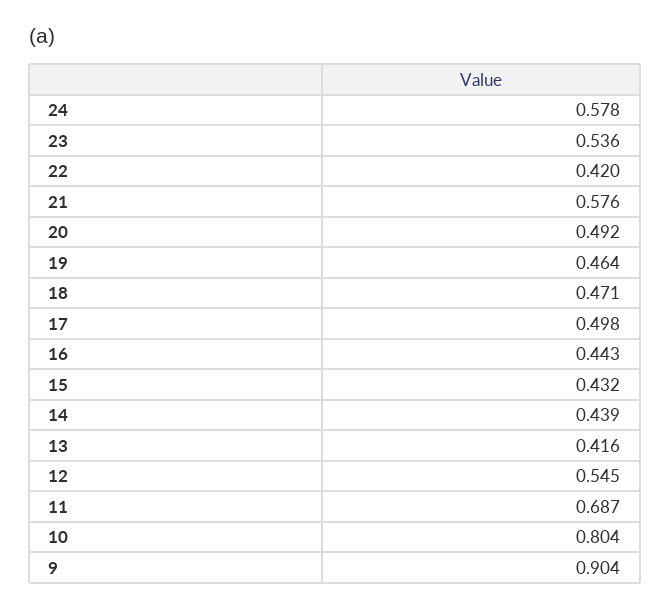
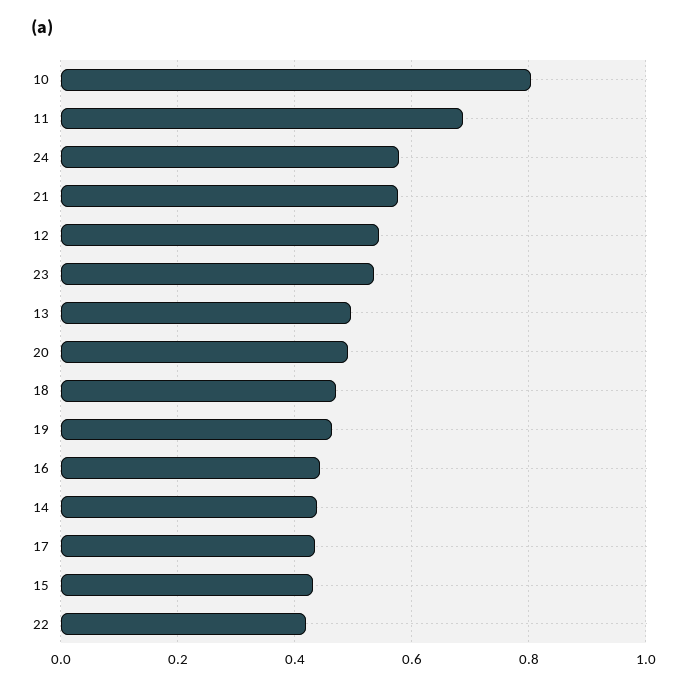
  {
    "24": 0.578,
    "23": 0.536,
    "22": 0.42,
    "21": 0.576,
    "20": 0.492,
    "19": 0.464,
    "18": 0.471,
-   "17": 0.498,
+   "17": 0.44,
    "16": 0.443,
    "15": 0.432,
    "14": 0.439,
-   "13": 0.416,
+   "13": 0.5,
    "12": 0.545,
    "11": 0.687,
-   "10": 0.804,
+   "10": 0.804
-   "9": 0.904
  }

